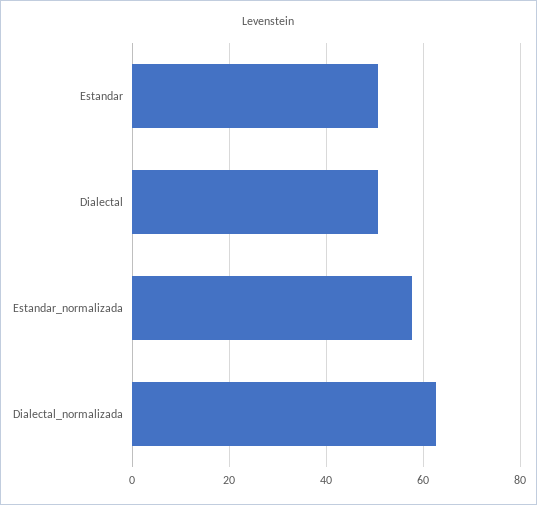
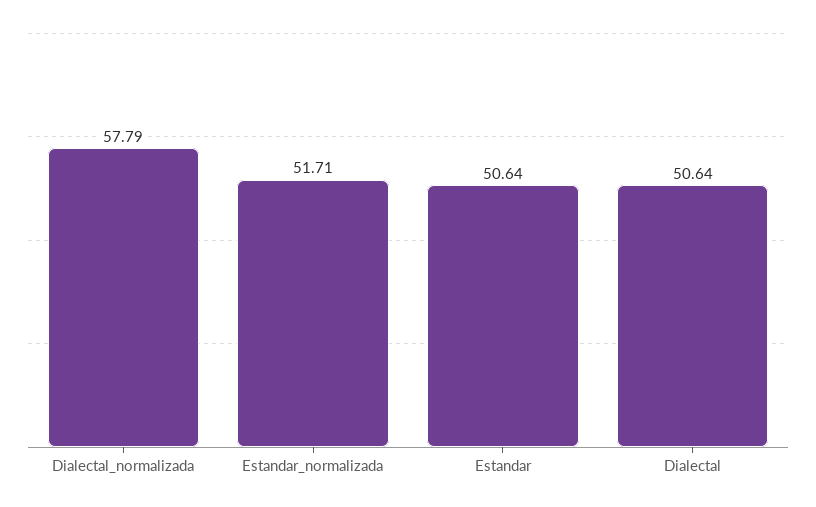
  {
    "Estandar": 50.64,
    "Dialectal": 50.64,
-   "Estandar_normalizada": 58,
+   "Estandar_normalizada": 51.71,
-   "Dialectal_normalizada": 62
+   "Dialectal_normalizada": 57.79
  }

